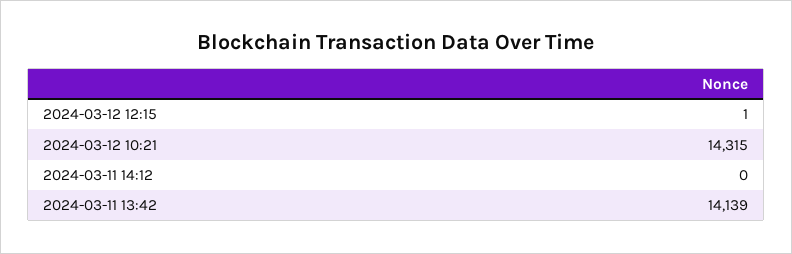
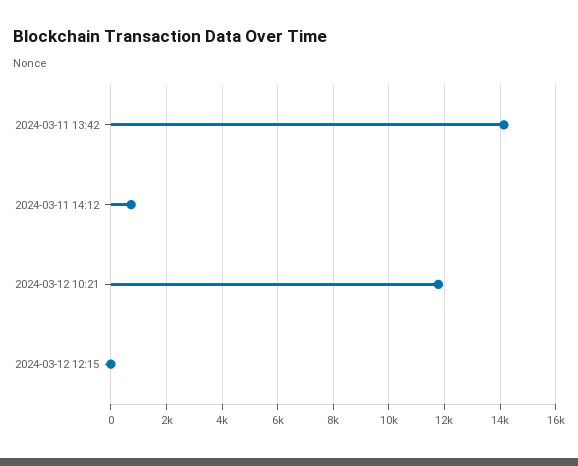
  {
    "2024-03-12 12:15": 1,
-   "2024-03-12 10:21": 14315,
+   "2024-03-12 10:21": 11750,
-   "2024-03-11 14:12": 0,
+   "2024-03-11 14:12": 750,
    "2024-03-11 13:42": 14139
  }

